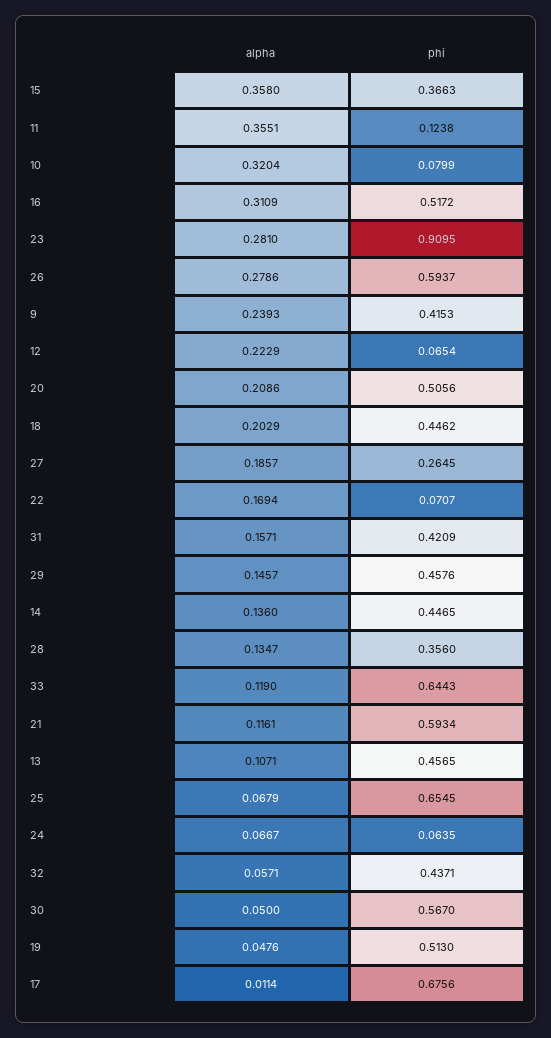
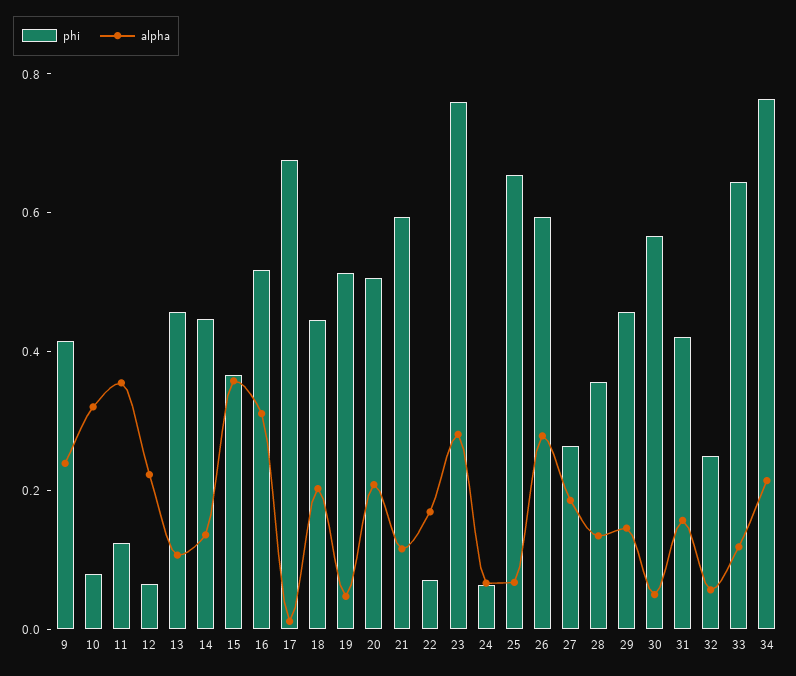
  {
    "alpha": {
      "15": 0.358,
      "11": 0.3551,
      "10": 0.3204,
      "16": 0.3109,
      "23": 0.281,
      "26": 0.2786,
      "9": 0.2393,
      "12": 0.2229,
      "20": 0.2086,
      "18": 0.2029,
      "27": 0.1857,
      "22": 0.1694,
      "31": 0.1571,
      "29": 0.1457,
      "14": 0.136,
      "28": 0.1347,
      "33": 0.119,
      "21": 0.1161,
      "13": 0.1071,
      "25": 0.0679,
      "24": 0.0667,
      "32": 0.0571,
      "30": 0.05,
      "19": 0.0476,
-     "17": 0.0114
+     "17": 0.0114,
+     "34": 0.2
    },
    "phi": {
      "15": 0.3663,
      "11": 0.1238,
      "10": 0.0799,
      "16": 0.5172,
-     "23": 0.9095,
+     "23": 0.75,
      "26": 0.5937,
      "9": 0.4153,
      "12": 0.0654,
      "20": 0.5056,
      "18": 0.4462,
      "27": 0.2645,
      "22": 0.0707,
      "31": 0.4209,
      "29": 0.4576,
      "14": 0.4465,
      "28": 0.356,
      "33": 0.6443,
      "21": 0.5934,
      "13": 0.4565,
      "25": 0.6545,
      "24": 0.0635,
-     "32": 0.4371,
+     "32": 0.25,
      "30": 0.567,
      "19": 0.513,
-     "17": 0.6756
+     "17": 0.6756,
+     "34": 0.75
    }
  }

